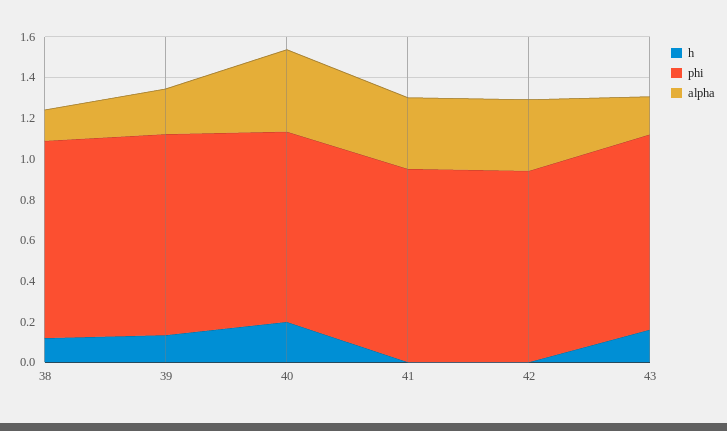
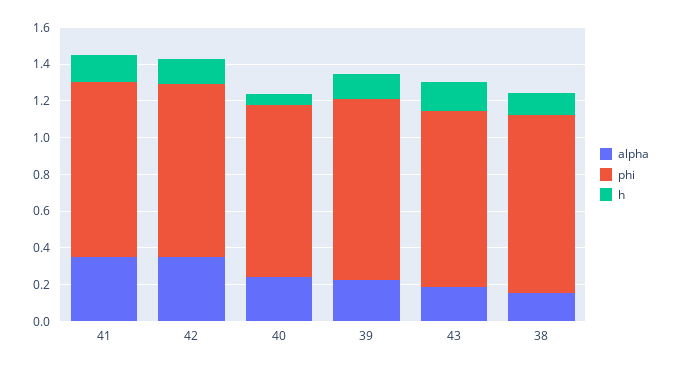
  {
    "h": {
      "38": 0.1,
      "39": 0.15,
-     "40": 0.2,
+     "40": 0.05,
-     "41": 0,
+     "41": 0.15,
-     "42": 0,
+     "42": 0.15,
      "43": 0.15
    },
    "phi": {
      "38": 0.95,
      "39": 1,
      "40": 0.95,
      "41": 0.95,
      "42": 0.95,
      "43": 0.95
    },
    "alpha": {
      "38": 0.15,
      "39": 0.2,
-     "40": 0.4,
+     "40": 0.25,
      "41": 0.35,
      "42": 0.35,
      "43": 0.2
    }
  }

